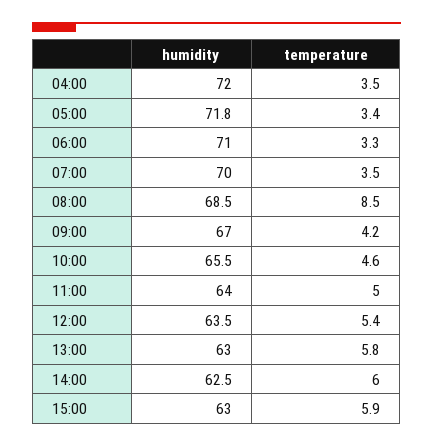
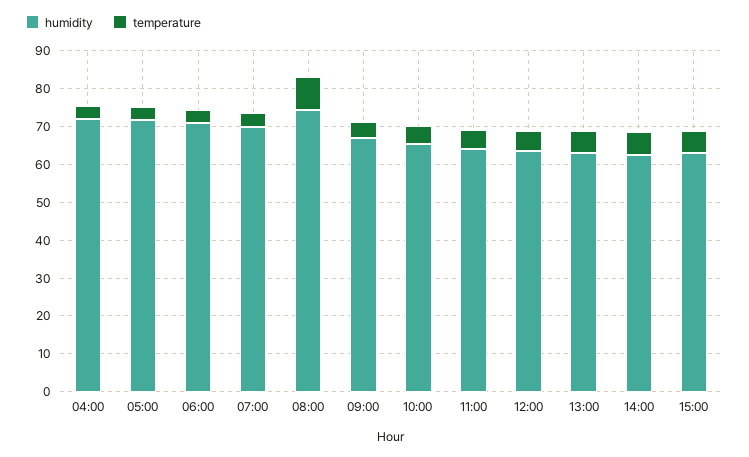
  {
    "humidity": {
      "04:00": 72,
      "05:00": 71.8,
      "06:00": 71,
      "07:00": 70,
-     "08:00": 68.5,
+     "08:00": 75,
      "09:00": 67,
      "10:00": 65.5,
      "11:00": 64,
      "12:00": 63.5,
      "13:00": 63,
      "14:00": 62.5,
      "15:00": 63
    },
    "temperature": {
      "04:00": 3.5,
      "05:00": 3.4,
      "06:00": 3.3,
      "07:00": 3.5,
      "08:00": 8.5,
      "09:00": 4.2,
      "10:00": 4.6,
      "11:00": 5,
      "12:00": 5.4,
      "13:00": 5.8,
      "14:00": 6,
      "15:00": 5.9
    }
  }

